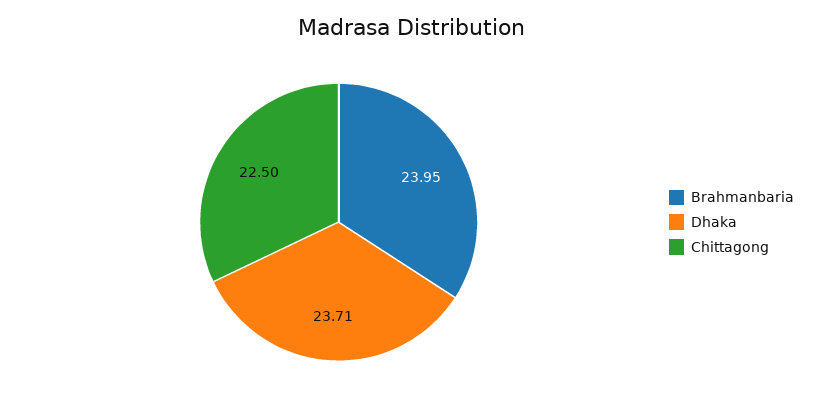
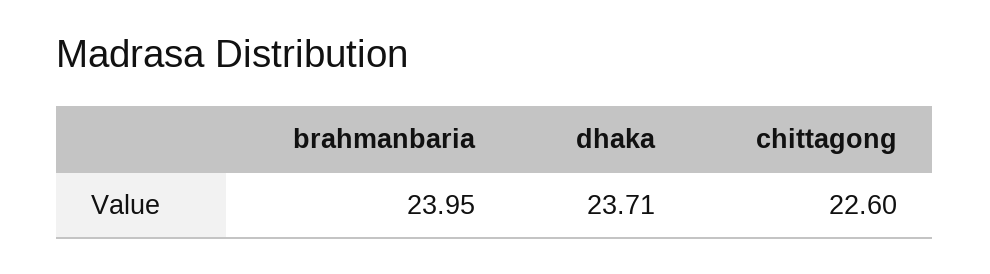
  {
    "Brahmanbaria": 23.95,
    "Dhaka": 23.71,
-   "Chittagong": 22.5
+   "Chittagong": 22.6
  }

